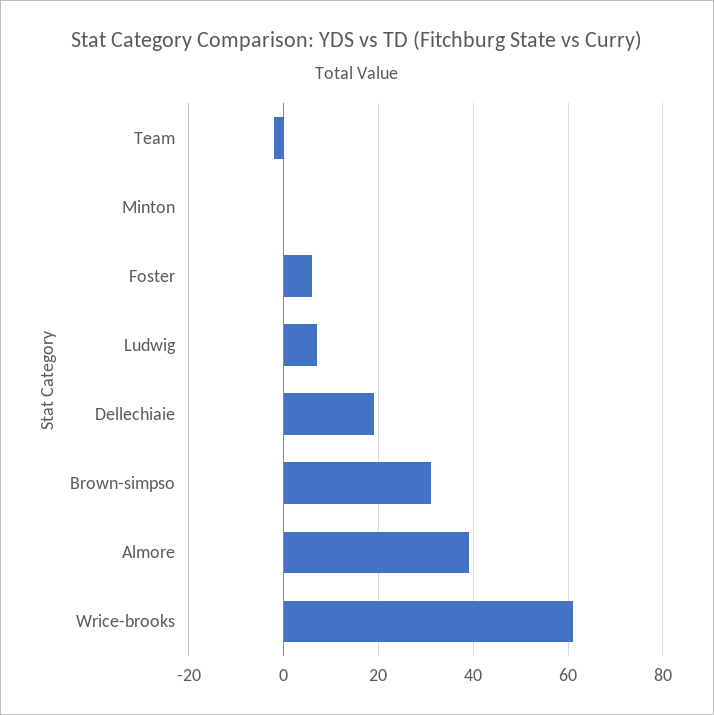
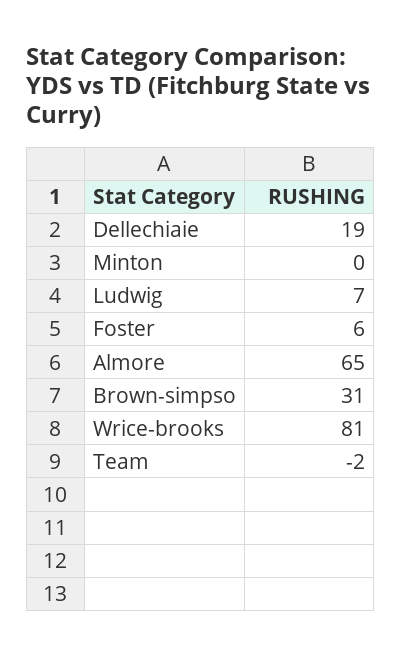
  {
    "Team": -2,
    "Minton": 0,
    "Foster": 6,
    "Ludwig": 7,
    "Dellechiaie": 19,
    "Brown-simpso": 31,
-   "Almore": 40,
+   "Almore": 65,
-   "Wrice-brooks": 60
+   "Wrice-brooks": 81
  }

